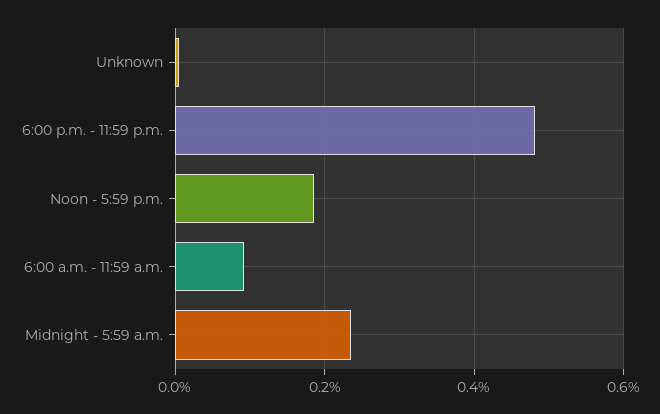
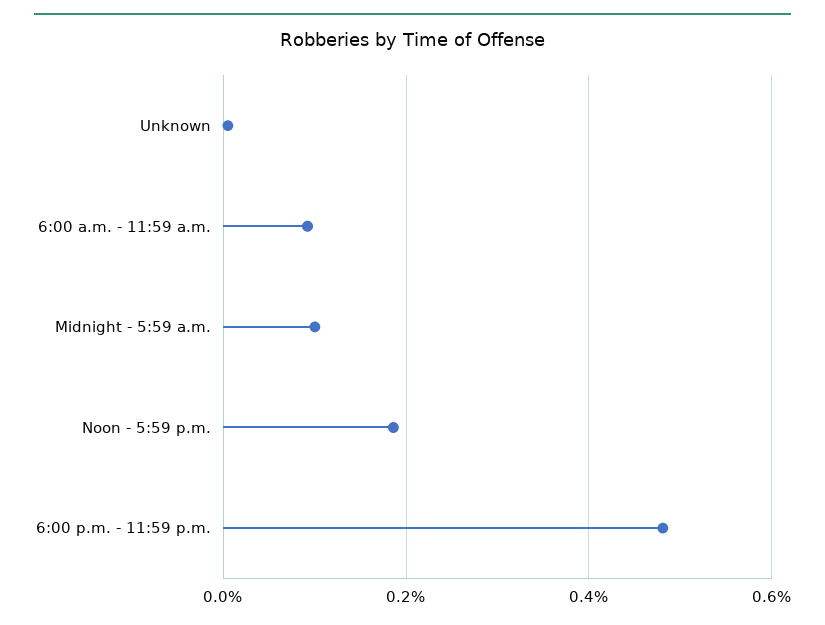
  {
    "Unknown": 0,
    "6:00 p.m. - 11:59 p.m.": 0.48,
    "Noon - 5:59 p.m.": 0.18,
    "6:00 a.m. - 11:59 a.m.": 0.1,
-   "Midnight - 5:59 a.m.": 0.24
+   "Midnight - 5:59 a.m.": 0.1
  }

